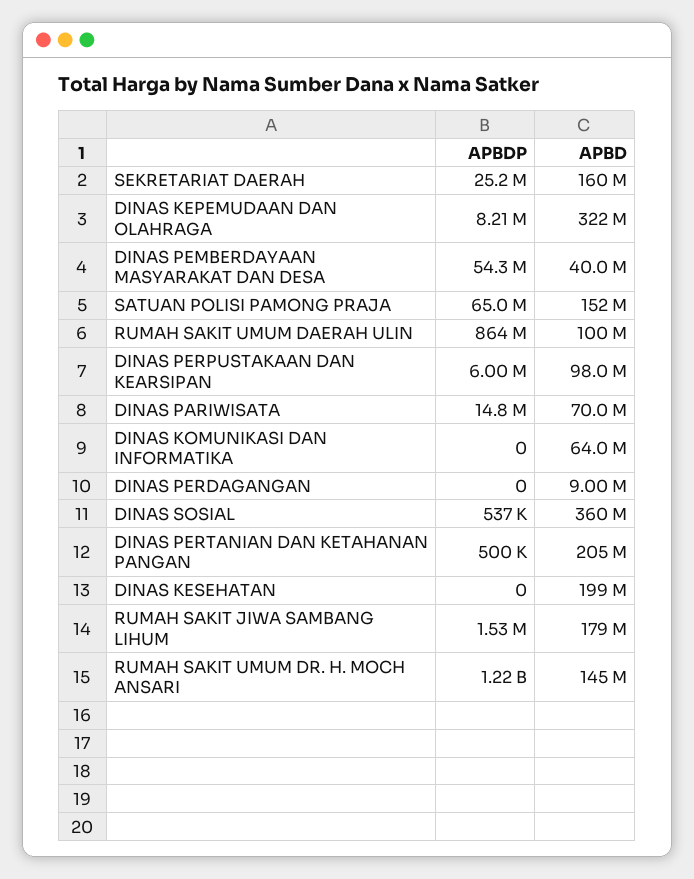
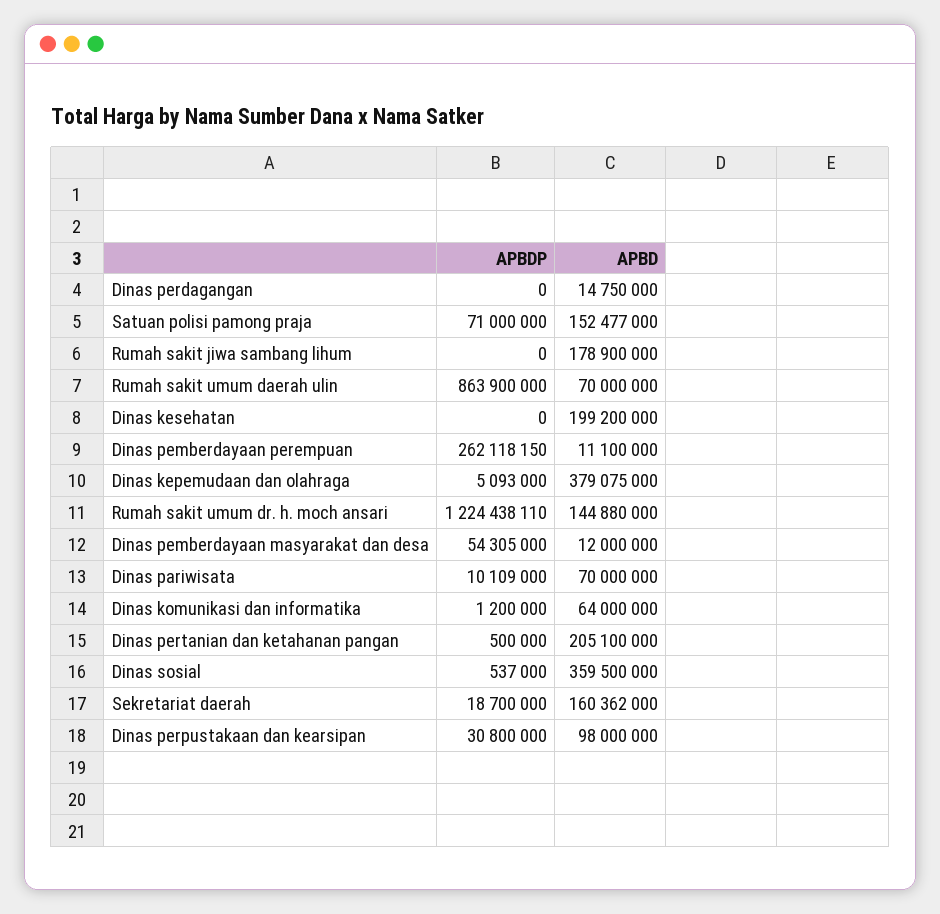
  {
    "APBDP": {
-     "SEKRETARIAT DAERAH": 25200000,
+     "SEKRETARIAT DAERAH": 18700000,
-     "DINAS KEPEMUDAAN DAN OLAHRAGA": 8210000,
+     "DINAS KEPEMUDAAN DAN OLAHRAGA": 5093000,
      "DINAS PEMBERDAYAAN MASYARAKAT DAN DESA": 54305000,
-     "SATUAN POLISI PAMONG PRAJA": 65000000,
+     "SATUAN POLISI PAMONG PRAJA": 71000000,
      "RUMAH SAKIT UMUM DAERAH ULIN": 863900000,
-     "DINAS PERPUSTAKAAN DAN KEARSIPAN": 6000000,
+     "DINAS PERPUSTAKAAN DAN KEARSIPAN": 30800000,
-     "DINAS PARIWISATA": 14800000,
+     "DINAS PARIWISATA": 10109000,
-     "DINAS KOMUNIKASI DAN INFORMATIKA": 0,
+     "DINAS KOMUNIKASI DAN INFORMATIKA": 1200000,
      "DINAS PERDAGANGAN": 0,
      "DINAS SOSIAL": 537000,
      "DINAS PERTANIAN DAN KETAHANAN PANGAN": 500000,
      "DINAS KESEHATAN": 0,
-     "RUMAH SAKIT JIWA SAMBANG LIHUM": 1530000,
+     "RUMAH SAKIT JIWA SAMBANG LIHUM": 0,
-     "RUMAH SAKIT UMUM DR. H. MOCH ANSARI": 1224438110
+     "RUMAH SAKIT UMUM DR. H. MOCH ANSARI": 1224438110,
+     "Dinas pemberdayaan perempuan": 262118150
    },
    "APBD": {
      "SEKRETARIAT DAERAH": 160362000,
-     "DINAS KEPEMUDAAN DAN OLAHRAGA": 322000000,
+     "DINAS KEPEMUDAAN DAN OLAHRAGA": 379075000,
-     "DINAS PEMBERDAYAAN MASYARAKAT DAN DESA": 40000000,
+     "DINAS PEMBERDAYAAN MASYARAKAT DAN DESA": 12000000,
      "SATUAN POLISI PAMONG PRAJA": 152477000,
-     "RUMAH SAKIT UMUM DAERAH ULIN": 100000000,
+     "RUMAH SAKIT UMUM DAERAH ULIN": 70000000,
      "DINAS PERPUSTAKAAN DAN KEARSIPAN": 98000000,
      "DINAS PARIWISATA": 70000000,
      "DINAS KOMUNIKASI DAN INFORMATIKA": 64000000,
-     "DINAS PERDAGANGAN": 9000000,
+     "DINAS PERDAGANGAN": 14750000,
      "DINAS SOSIAL": 359500000,
      "DINAS PERTANIAN DAN KETAHANAN PANGAN": 205100000,
      "DINAS KESEHATAN": 199200000,
      "RUMAH SAKIT JIWA SAMBANG LIHUM": 178900000,
-     "RUMAH SAKIT UMUM DR. H. MOCH ANSARI": 144880000
+     "RUMAH SAKIT UMUM DR. H. MOCH ANSARI": 144880000,
+     "Dinas pemberdayaan perempuan": 11100000
    }
  }

